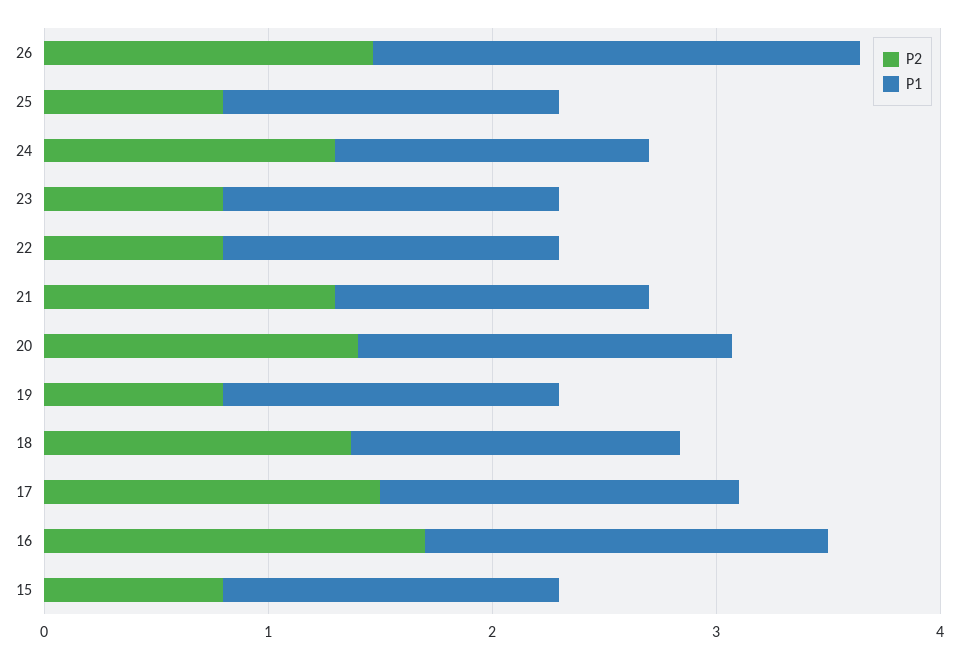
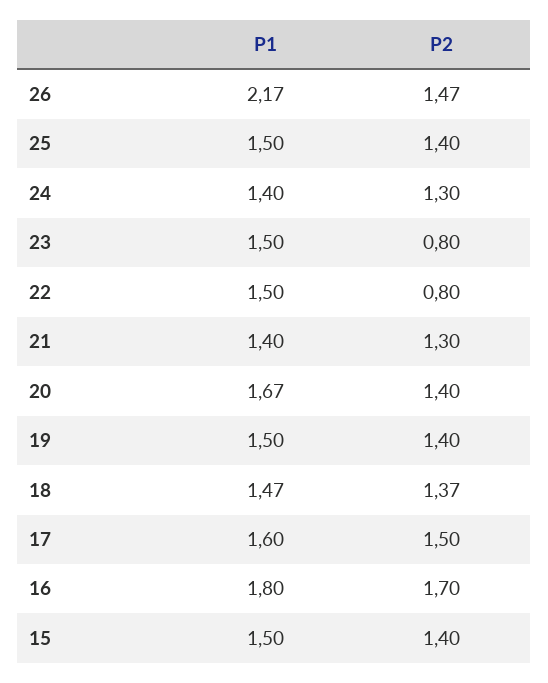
  {
    "P2": {
      "26": 1.47,
-     "25": 0.8,
+     "25": 1.4,
      "24": 1.3,
      "23": 0.8,
      "22": 0.8,
      "21": 1.3,
      "20": 1.4,
-     "19": 0.8,
+     "19": 1.4,
      "18": 1.37,
      "17": 1.5,
      "16": 1.7,
-     "15": 0.8
+     "15": 1.4
    },
    "P1": {
      "26": 2.17,
      "25": 1.5,
      "24": 1.4,
      "23": 1.5,
      "22": 1.5,
      "21": 1.4,
      "20": 1.67,
      "19": 1.5,
      "18": 1.47,
      "17": 1.6,
      "16": 1.8,
      "15": 1.5
    }
  }

